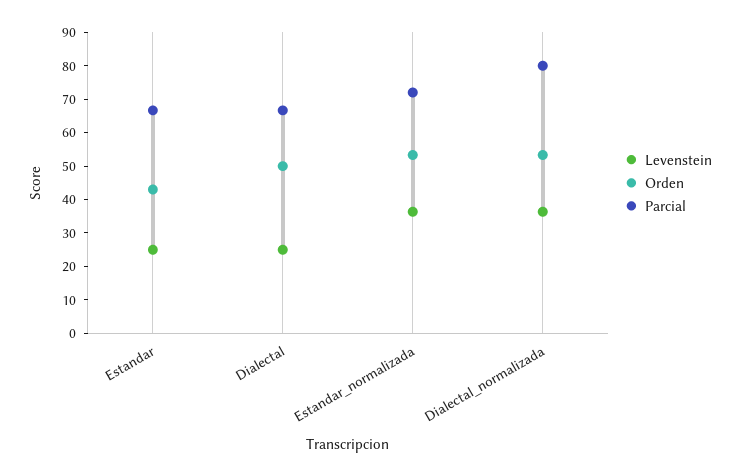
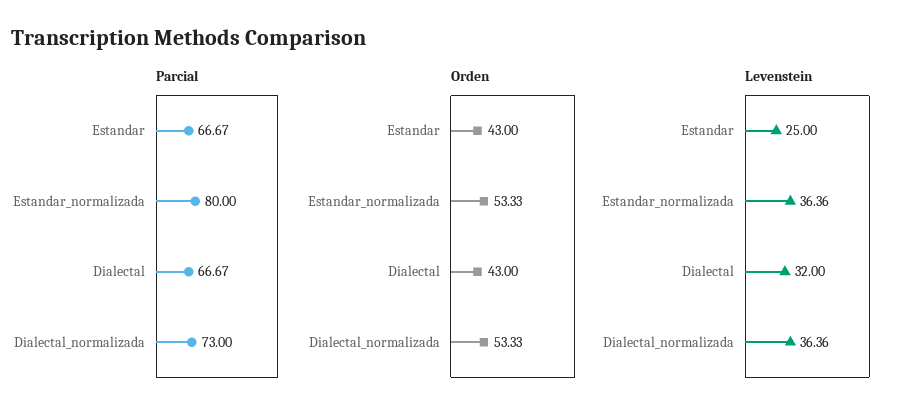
  {
    "Levenstein": {
      "Estandar": 25,
-     "Dialectal": 25,
+     "Dialectal": 32,
      "Estandar_normalizada": 36.36,
      "Dialectal_normalizada": 36.36
    },
    "Orden": {
      "Estandar": 43,
-     "Dialectal": 50,
+     "Dialectal": 43,
      "Estandar_normalizada": 53.33,
      "Dialectal_normalizada": 53.33
    },
    "Parcial": {
      "Estandar": 66.67,
      "Dialectal": 66.67,
-     "Estandar_normalizada": 72.5,
+     "Estandar_normalizada": 80,
-     "Dialectal_normalizada": 80
+     "Dialectal_normalizada": 73
    }
  }

